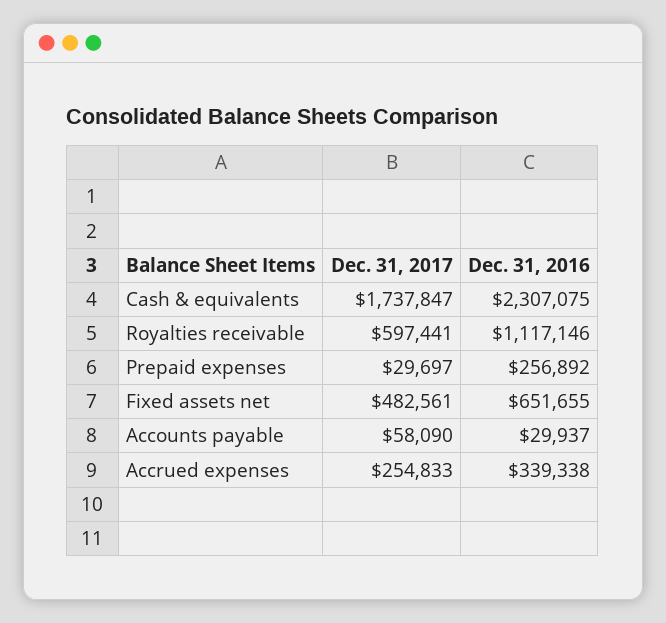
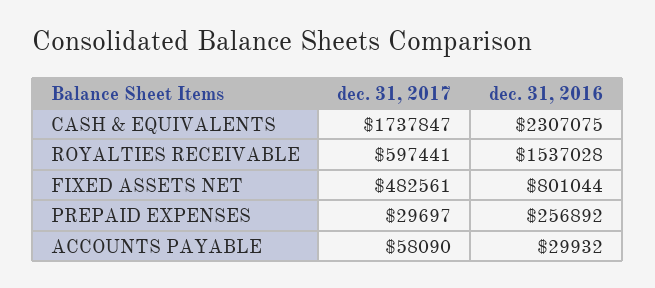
  {
    "Dec. 31, 2017": {
      "Cash & equivalents": 1737847,
      "Royalties receivable": 597441,
      "Prepaid expenses": 29697,
      "Fixed assets net": 482561,
-     "Accounts payable": 58090,
+     "Accounts payable": 58090
-     "Accrued expenses": 254833
    },
    "Dec. 31, 2016": {
      "Cash & equivalents": 2307075,
-     "Royalties receivable": 1117146,
+     "Royalties receivable": 1537028,
      "Prepaid expenses": 256892,
-     "Fixed assets net": 651655,
+     "Fixed assets net": 801044,
-     "Accounts payable": 29937,
+     "Accounts payable": 29932
-     "Accrued expenses": 339338
    }
  }

